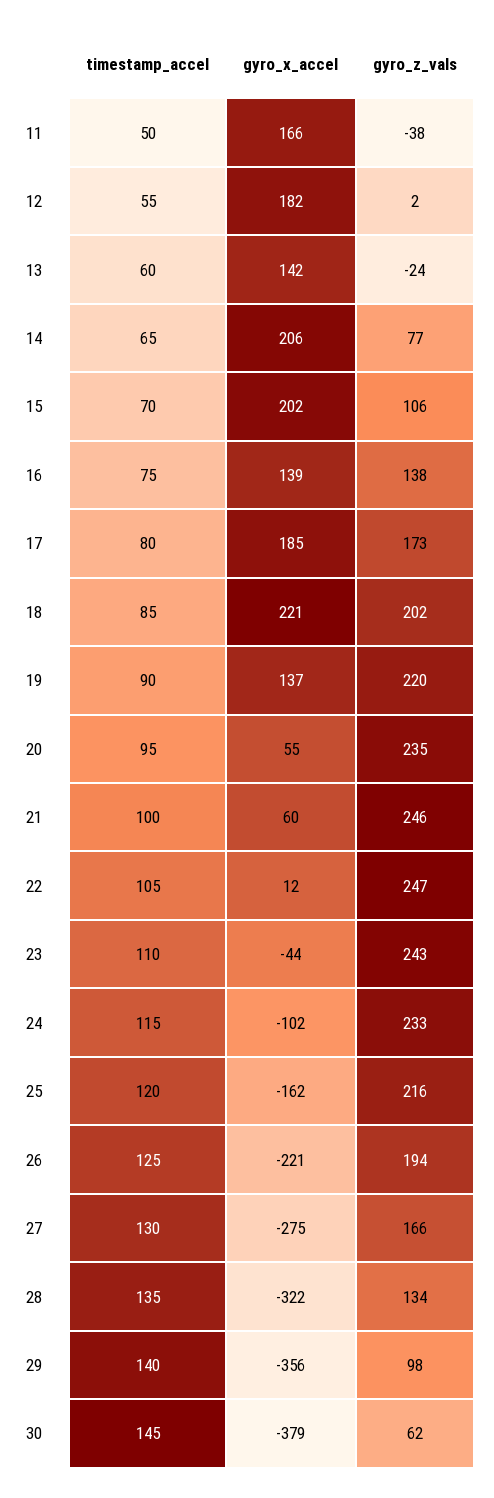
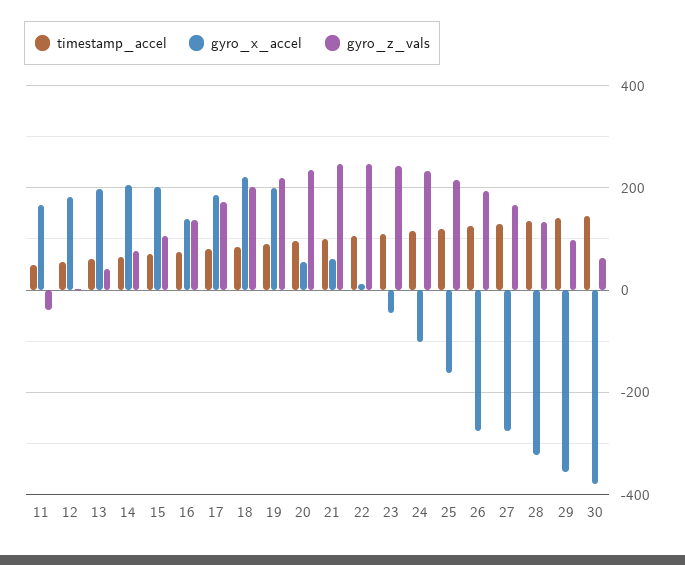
  {
    "timestamp_accel": {
      "11": 50,
      "12": 55,
      "13": 60,
      "14": 65,
      "15": 70,
      "16": 75,
      "17": 80,
      "18": 85,
      "19": 90,
      "20": 95,
      "21": 100,
      "22": 105,
      "23": 110,
      "24": 115,
      "25": 120,
      "26": 125,
      "27": 130,
      "28": 135,
      "29": 140,
      "30": 145
    },
    "gyro_x_accel": {
      "11": 166,
      "12": 182,
-     "13": 142,
+     "13": 200,
      "14": 206,
      "15": 202,
      "16": 139,
      "17": 185,
      "18": 221,
-     "19": 137,
+     "19": 200,
      "20": 55,
      "21": 60,
      "22": 12,
      "23": -44,
      "24": -102,
      "25": -162,
-     "26": -221,
+     "26": -280,
      "27": -275,
      "28": -322,
      "29": -356,
      "30": -379
    },
    "gyro_z_vals": {
      "11": -38,
      "12": 2,
-     "13": -24,
+     "13": 40,
      "14": 77,
      "15": 106,
      "16": 138,
      "17": 173,
      "18": 202,
      "19": 220,
      "20": 235,
      "21": 246,
      "22": 247,
      "23": 243,
      "24": 233,
      "25": 216,
      "26": 194,
      "27": 166,
      "28": 134,
      "29": 98,
      "30": 62
    }
  }

